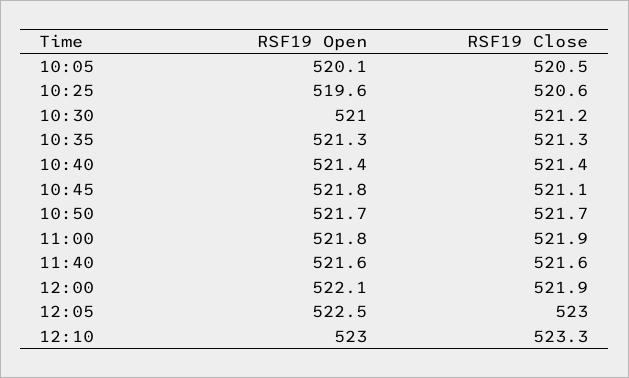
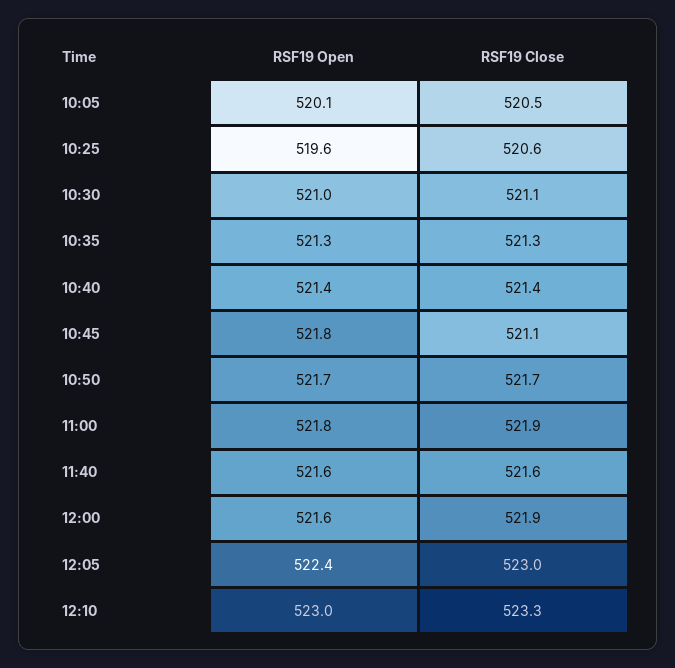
  {
    "RSF19 Open": {
      "10:05": 520.1,
      "10:25": 519.6,
      "10:30": 521,
      "10:35": 521.3,
      "10:40": 521.4,
      "10:45": 521.8,
      "10:50": 521.7,
      "11:00": 521.8,
      "11:40": 521.6,
-     "12:00": 522.1,
+     "12:00": 521.6,
-     "12:05": 522.5,
+     "12:05": 522.4,
      "12:10": 523
    },
    "RSF19 Close": {
      "10:05": 520.5,
      "10:25": 520.6,
-     "10:30": 521.2,
+     "10:30": 521.1,
      "10:35": 521.3,
      "10:40": 521.4,
      "10:45": 521.1,
      "10:50": 521.7,
      "11:00": 521.9,
      "11:40": 521.6,
      "12:00": 521.9,
      "12:05": 523,
      "12:10": 523.3
    }
  }

